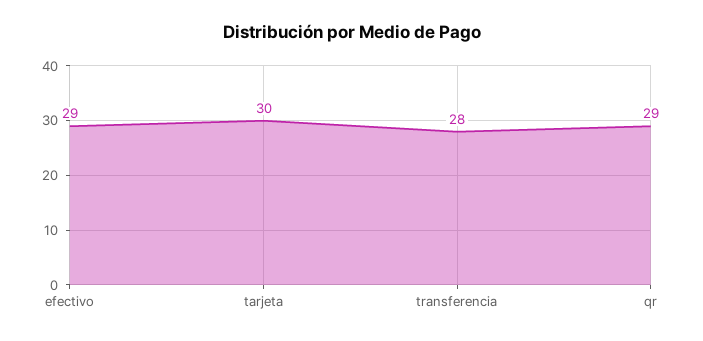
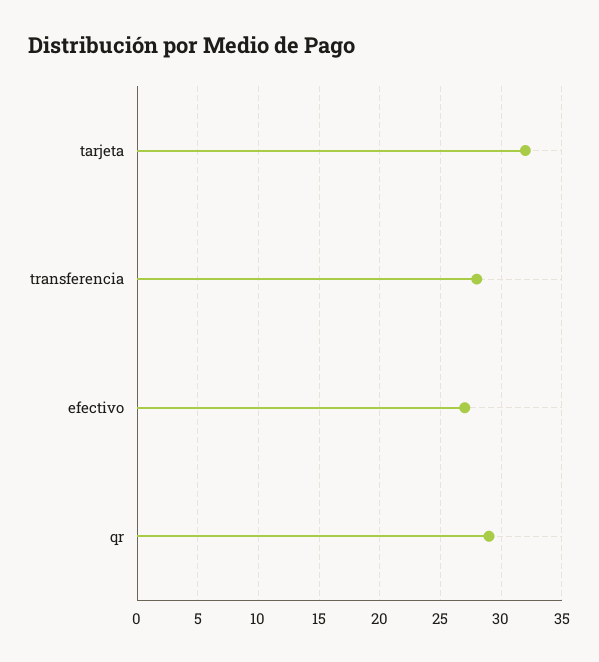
  {
-   "efectivo": 29,
+   "efectivo": 27,
-   "tarjeta": 30,
+   "tarjeta": 32,
    "transferencia": 28,
    "qr": 29
  }

